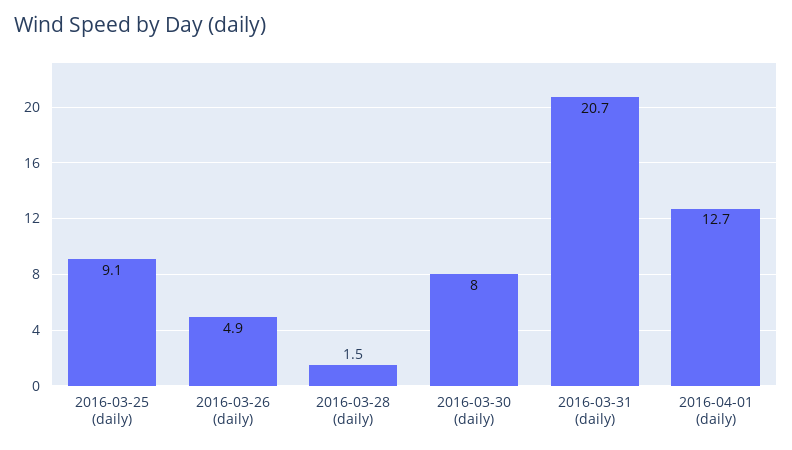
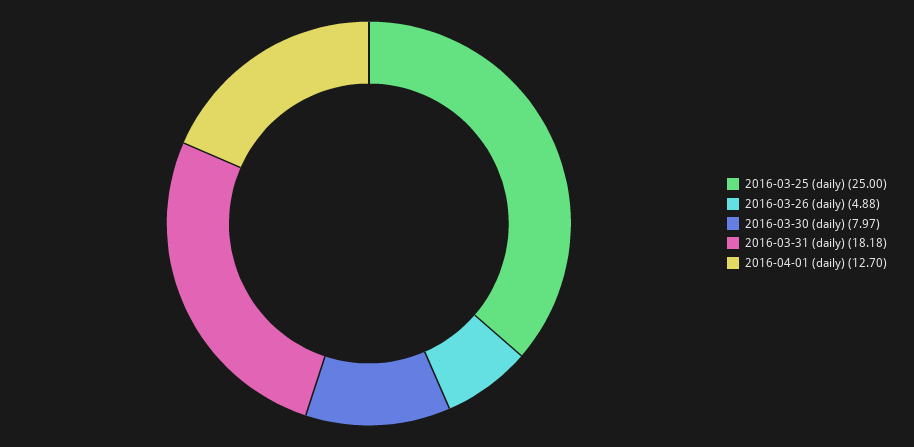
  {
-   "2016-03-25 (daily)": 9.1,
+   "2016-03-25 (daily)": 25,
    "2016-03-26 (daily)": 4.88,
-   "2016-03-28 (daily)": 1.5,
    "2016-03-30 (daily)": 7.97,
-   "2016-03-31 (daily)": 20.7,
+   "2016-03-31 (daily)": 18.18,
    "2016-04-01 (daily)": 12.7
  }

